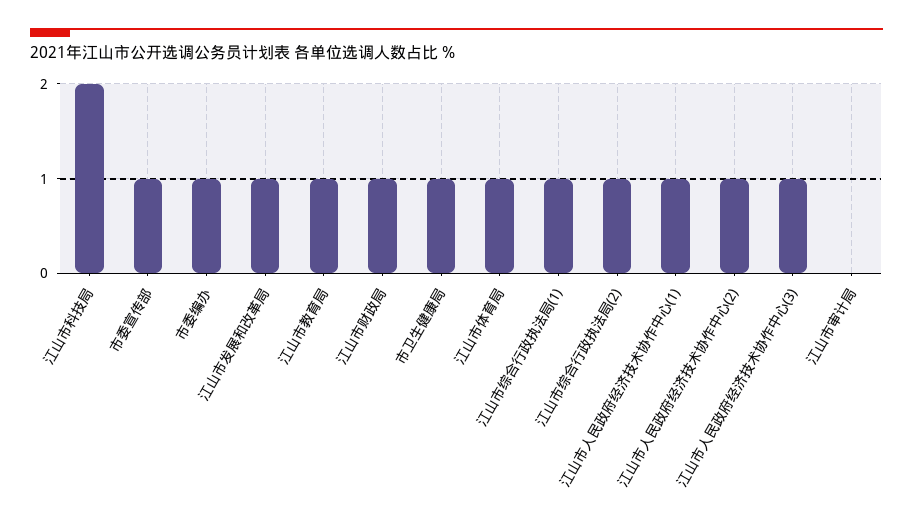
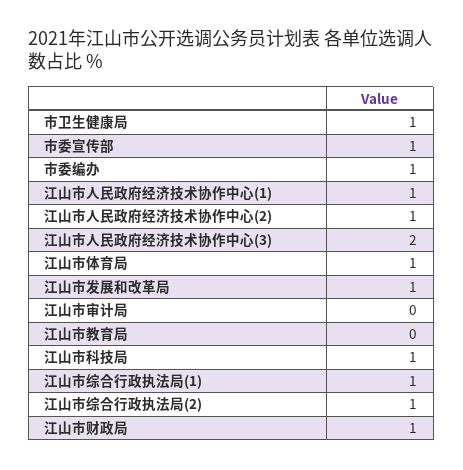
  {
-   "江山市科技局": 2,
+   "江山市科技局": 1,
    "市委宣传部": 1,
    "市委编办": 1,
    "江山市发展和改革局": 1,
-   "江山市教育局": 1,
+   "江山市教育局": 0,
    "江山市财政局": 1,
    "市卫生健康局": 1,
    "江山市体育局": 1,
    "江山市综合行政执法局(1)": 1,
    "江山市综合行政执法局(2)": 1,
    "江山市人民政府经济技术协作中心(1)": 1,
    "江山市人民政府经济技术协作中心(2)": 1,
-   "江山市人民政府经济技术协作中心(3)": 1,
+   "江山市人民政府经济技术协作中心(3)": 2,
    "江山市审计局": 0
  }

